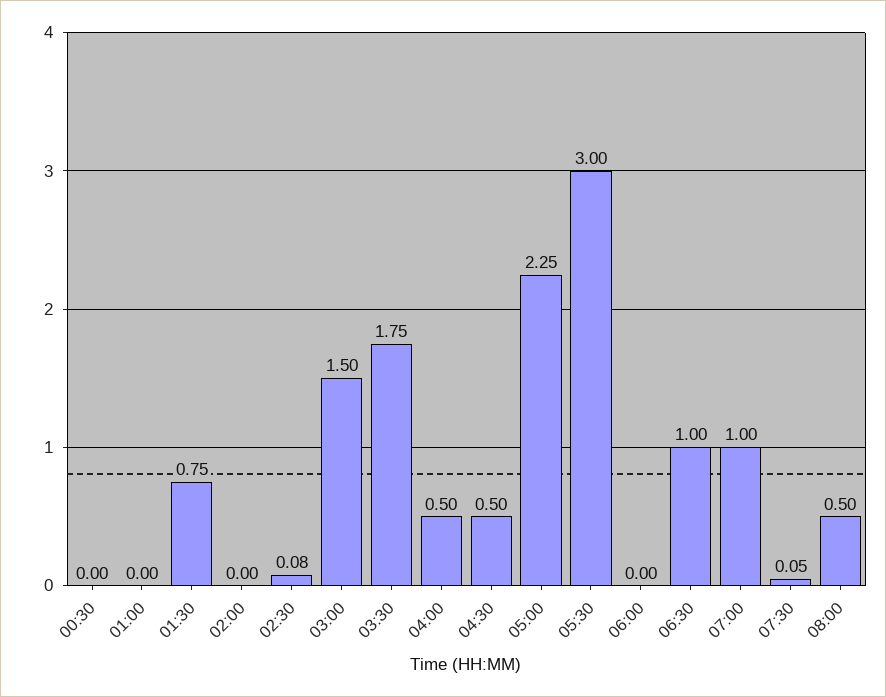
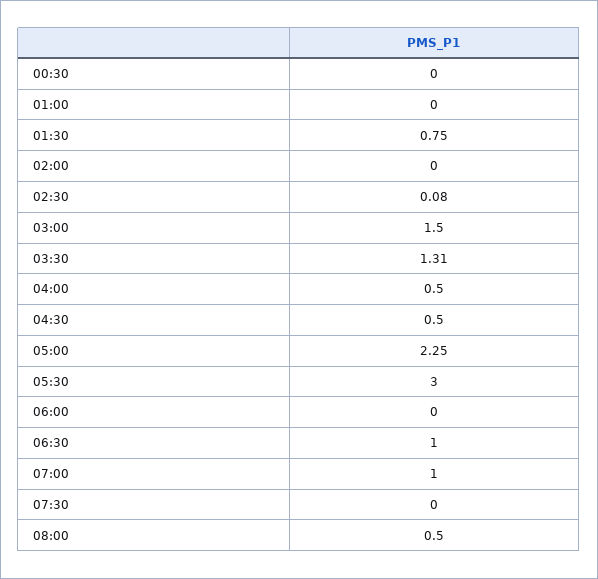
  {
    "00:30": 0,
    "01:00": 0,
    "01:30": 0.75,
    "02:00": 0,
    "02:30": 0.08,
    "03:00": 1.5,
-   "03:30": 1.75,
+   "03:30": 1.31,
    "04:00": 0.5,
    "04:30": 0.5,
    "05:00": 2.25,
    "05:30": 3,
    "06:00": 0,
    "06:30": 1,
    "07:00": 1,
-   "07:30": 0.05,
+   "07:30": 0,
    "08:00": 0.5
  }

